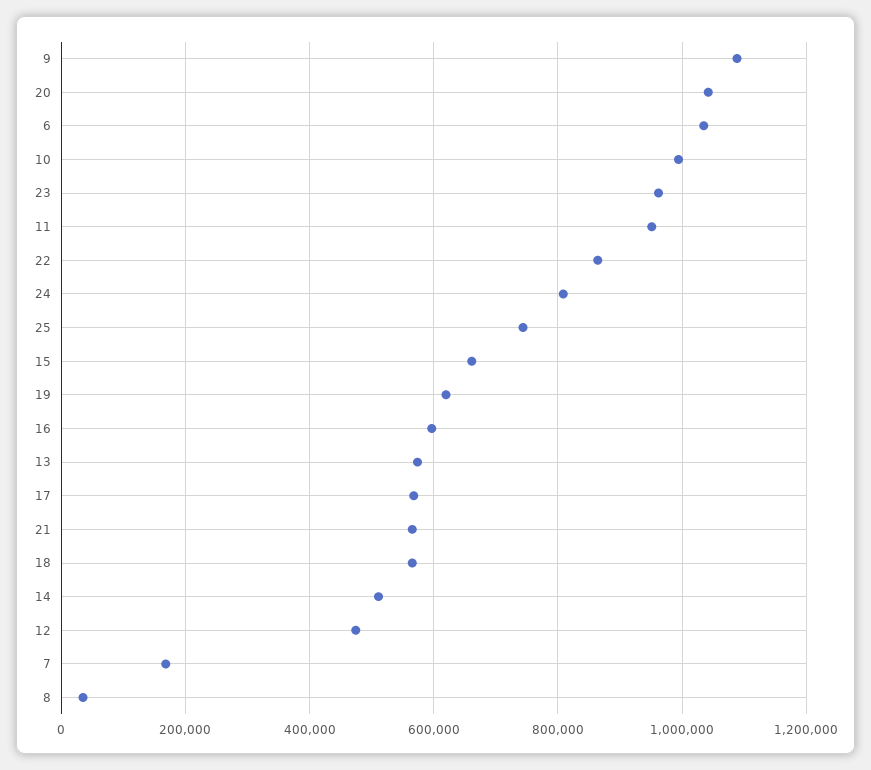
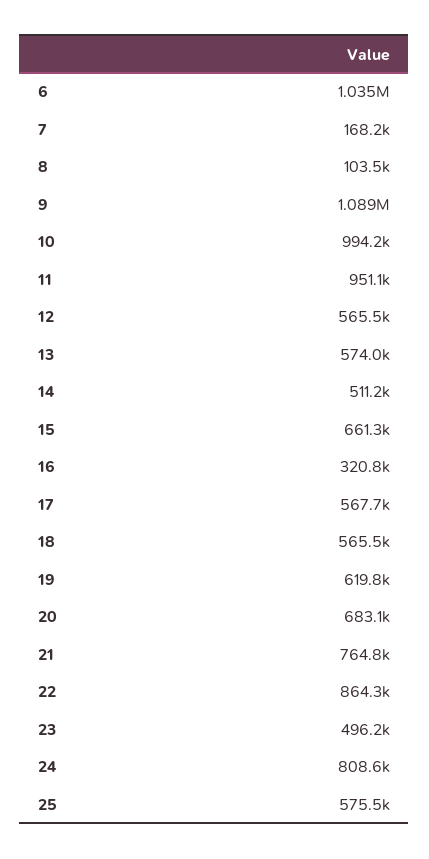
  {
    "9": 1089000,
-   "20": 1040000,
+   "20": 683100,
    "6": 1035000,
    "10": 994200,
-   "23": 960000,
+   "23": 496200,
    "11": 951100,
    "22": 864300,
    "24": 808600,
-   "25": 740000,
+   "25": 575500,
    "15": 661300,
    "19": 619800,
-   "16": 600000,
+   "16": 320800,
    "13": 574000,
    "17": 567700,
-   "21": 560000,
+   "21": 764800,
    "18": 565500,
    "14": 511200,
-   "12": 480000,
+   "12": 565500,
    "7": 168200,
-   "8": 40000
+   "8": 103500
  }

